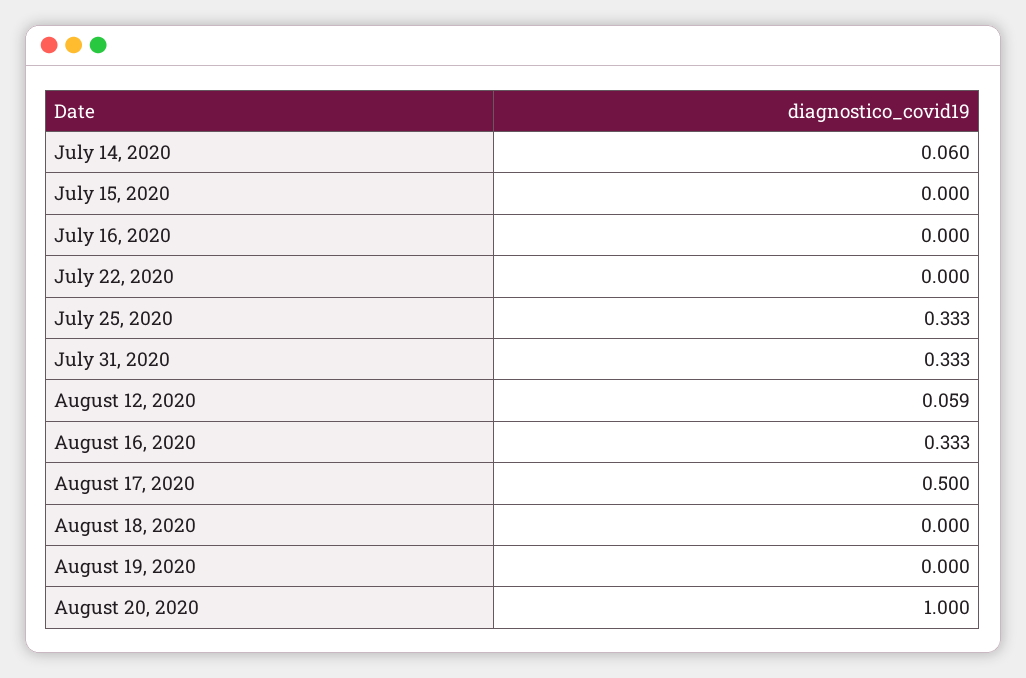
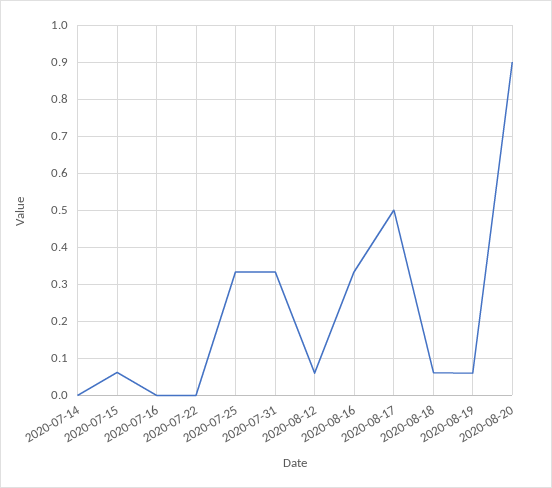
  {
-   "July 14, 2020": 0.06,
+   "July 14, 2020": 0,
-   "July 15, 2020": 0,
+   "July 15, 2020": 0.06,
    "July 16, 2020": 0,
    "July 22, 2020": 0,
    "July 25, 2020": 0.333,
    "July 31, 2020": 0.333,
    "August 12, 2020": 0.059,
    "August 16, 2020": 0.333,
    "August 17, 2020": 0.5,
-   "August 18, 2020": 0,
+   "August 18, 2020": 0.06,
-   "August 19, 2020": 0,
+   "August 19, 2020": 0.06,
-   "August 20, 2020": 1
+   "August 20, 2020": 0.9
  }

